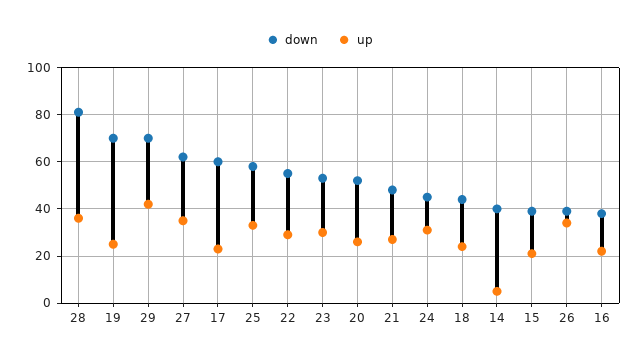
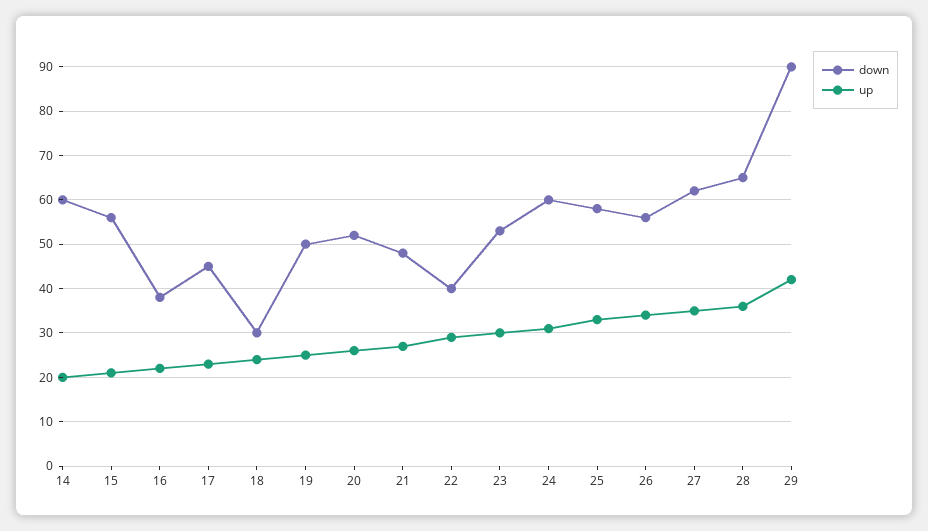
  {
    "down": {
-     "28": 80,
+     "28": 65,
-     "19": 70,
+     "19": 50,
-     "29": 70,
+     "29": 90,
      "27": 60,
-     "17": 60,
+     "17": 45,
      "25": 60,
-     "22": 55,
+     "22": 40,
      "23": 55,
      "20": 50,
      "21": 50,
-     "24": 45,
+     "24": 60,
-     "18": 45,
+     "18": 30,
-     "14": 40,
+     "14": 60,
-     "15": 40,
+     "15": 55,
-     "26": 40,
+     "26": 55,
      "16": 40
    },
    "up": {
      "28": 35,
      "19": 25,
      "29": 40,
      "27": 35,
      "17": 25,
      "25": 35,
      "22": 30,
      "23": 30,
      "20": 25,
      "21": 25,
      "24": 30,
      "18": 25,
-     "14": 5,
+     "14": 20,
      "15": 20,
      "26": 35,
      "16": 20
    }
  }

